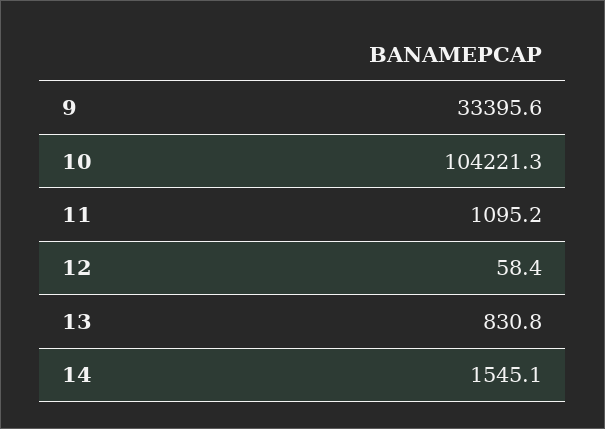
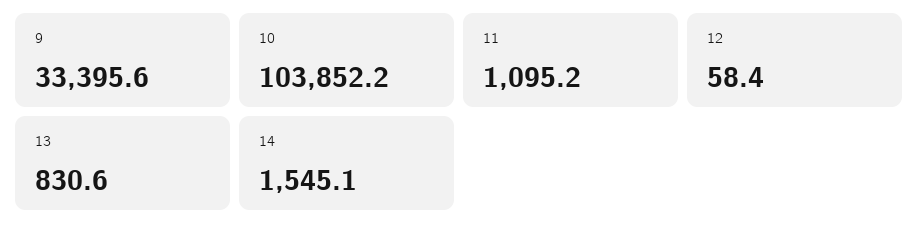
  {
    "9": 33395.6,
-   "10": 104221.3,
+   "10": 103852.2,
    "11": 1095.2,
    "12": 58.4,
-   "13": 830.8,
+   "13": 830.6,
    "14": 1545.1
  }

